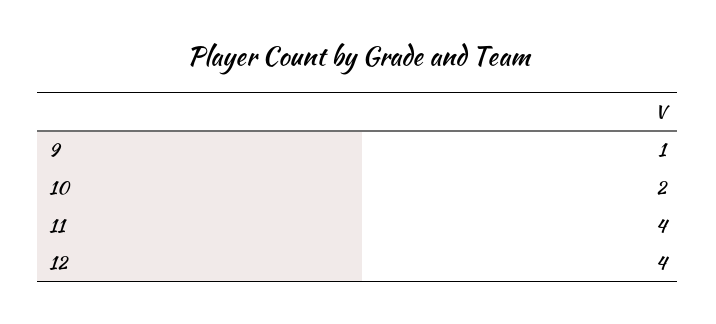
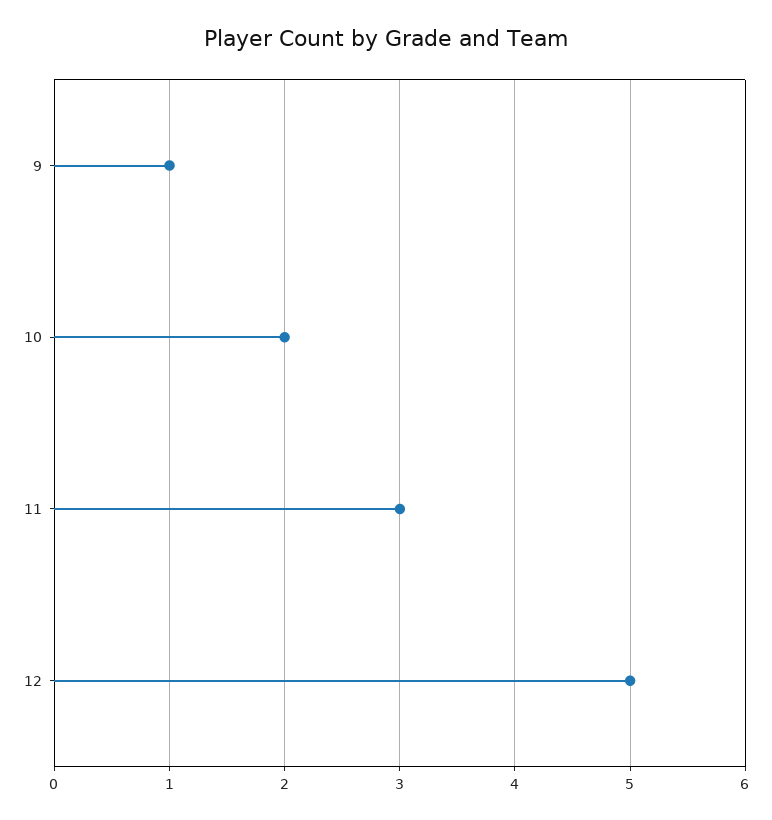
  {
    "9": 1,
    "10": 2,
-   "11": 4,
+   "11": 3,
-   "12": 4
+   "12": 5
  }

